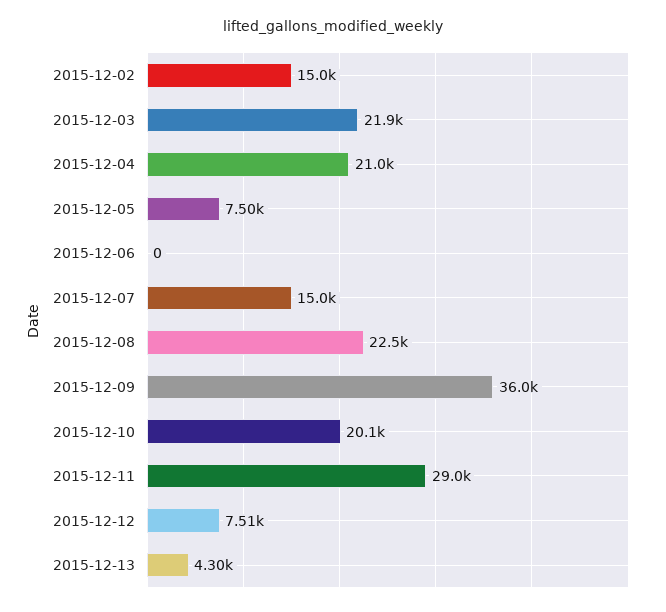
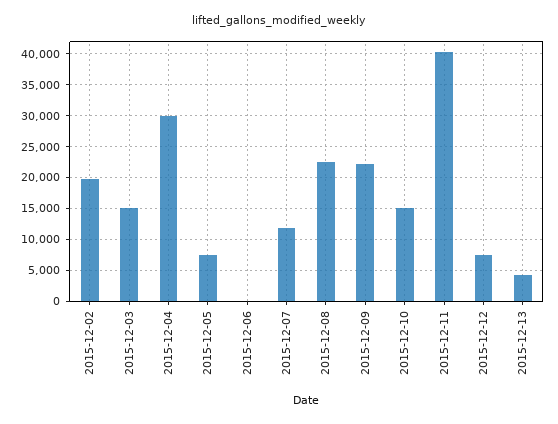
  {
-   "2015-12-02": 15000,
+   "2015-12-02": 20000,
-   "2015-12-03": 21900,
+   "2015-12-03": 15000,
-   "2015-12-04": 21000,
+   "2015-12-04": 30000,
    "2015-12-05": 7500,
    "2015-12-06": 0,
-   "2015-12-07": 15000,
+   "2015-12-07": 12000,
    "2015-12-08": 22500,
-   "2015-12-09": 36000,
+   "2015-12-09": 22000,
-   "2015-12-10": 20100,
+   "2015-12-10": 15000,
-   "2015-12-11": 29000,
+   "2015-12-11": 40000,
    "2015-12-12": 7510,
    "2015-12-13": 4300
  }

